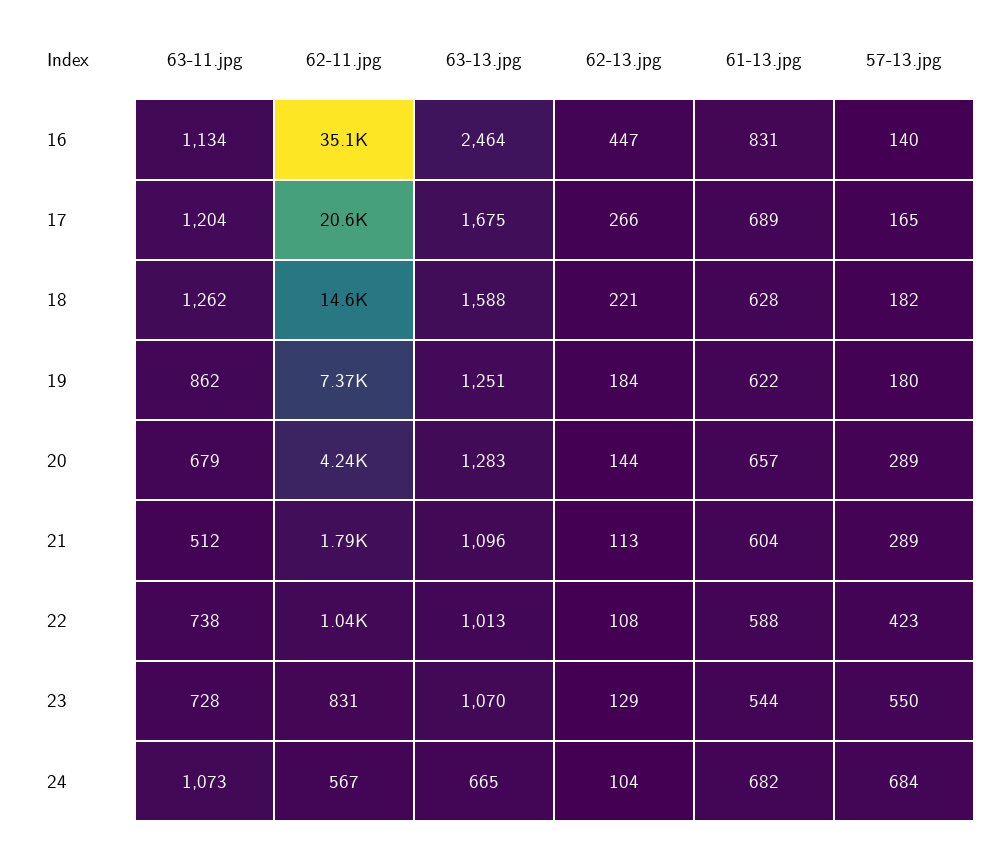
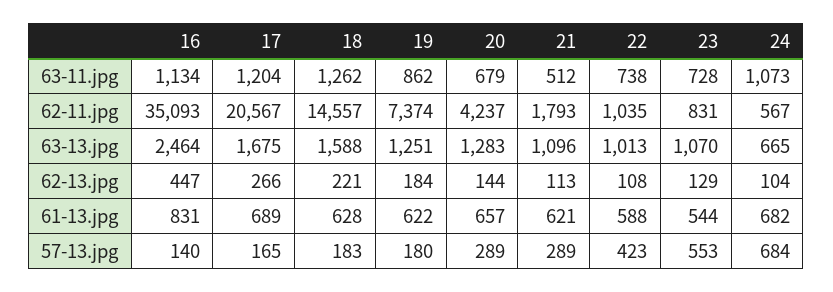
  {
    "63-11.jpg": {
      "16": 1134,
      "17": 1204,
      "18": 1262,
      "19": 862,
      "20": 679,
      "21": 512,
      "22": 738,
      "23": 728,
      "24": 1073
    },
    "62-11.jpg": {
      "16": 35093,
      "17": 20567,
      "18": 14557,
      "19": 7374,
      "20": 4237,
      "21": 1793,
      "22": 1035,
      "23": 831,
      "24": 567
    },
    "63-13.jpg": {
      "16": 2464,
      "17": 1675,
      "18": 1588,
      "19": 1251,
      "20": 1283,
      "21": 1096,
      "22": 1013,
      "23": 1070,
      "24": 665
    },
    "62-13.jpg": {
      "16": 447,
      "17": 266,
      "18": 221,
      "19": 184,
      "20": 144,
      "21": 113,
      "22": 108,
      "23": 129,
      "24": 104
    },
    "61-13.jpg": {
      "16": 831,
      "17": 689,
      "18": 628,
      "19": 622,
      "20": 657,
-     "21": 604,
+     "21": 621,
      "22": 588,
      "23": 544,
      "24": 682
    },
    "57-13.jpg": {
      "16": 140,
      "17": 165,
-     "18": 182,
+     "18": 183,
      "19": 180,
      "20": 289,
      "21": 289,
      "22": 423,
-     "23": 550,
+     "23": 553,
      "24": 684
    }
  }

